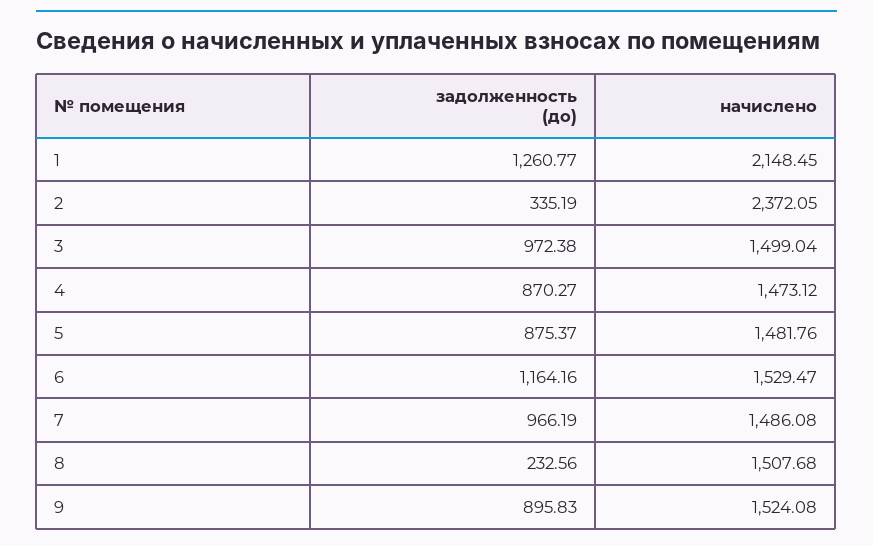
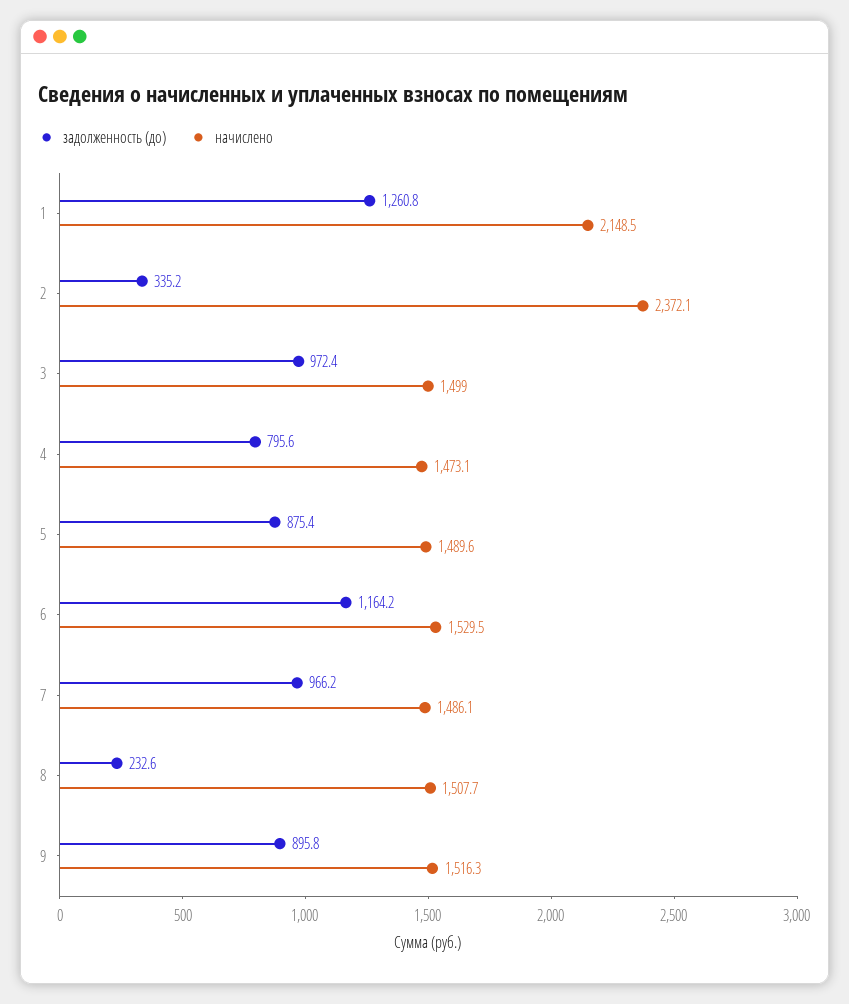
  {
    "задолженность (до)": {
      "1": 1260.77,
      "2": 335.19,
      "3": 972.38,
-     "4": 870.27,
+     "4": 795.6,
      "5": 875.37,
      "6": 1164.16,
      "7": 966.19,
      "8": 232.56,
      "9": 895.83
    },
    "начислено": {
      "1": 2148.45,
      "2": 2372.05,
      "3": 1499.04,
      "4": 1473.12,
-     "5": 1481.76,
+     "5": 1489.6,
      "6": 1529.47,
      "7": 1486.08,
      "8": 1507.68,
-     "9": 1524.08
+     "9": 1516.3
    }
  }

